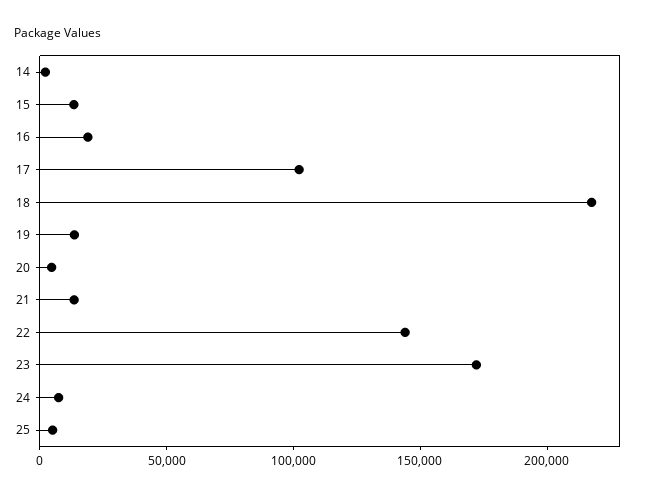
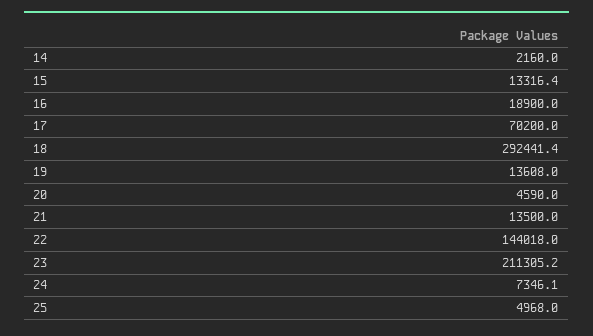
  {
    "14": 2160,
    "15": 13316.4,
    "16": 18900,
-   "17": 100000,
+   "17": 70200,
-   "18": 220000,
+   "18": 292441.4,
    "19": 13608,
    "20": 4590,
    "21": 13500,
    "22": 144018,
-   "23": 170000,
+   "23": 211305.2,
    "24": 7346.1,
    "25": 4968
  }

